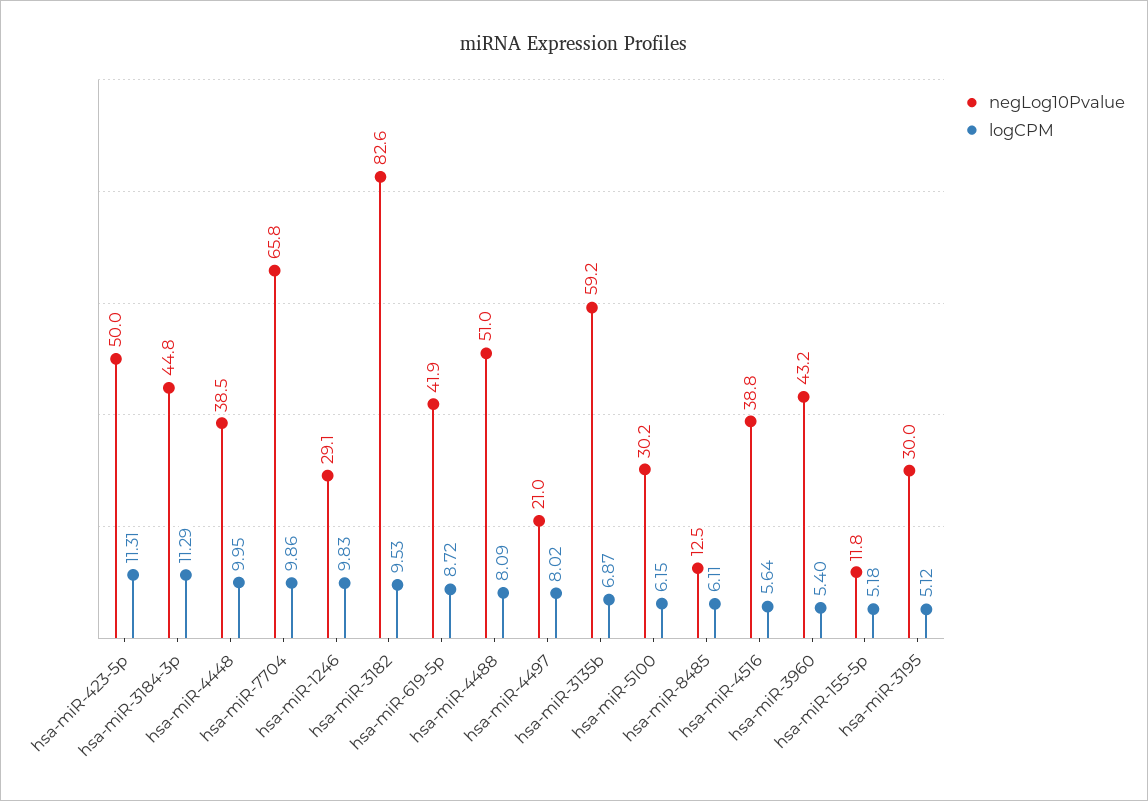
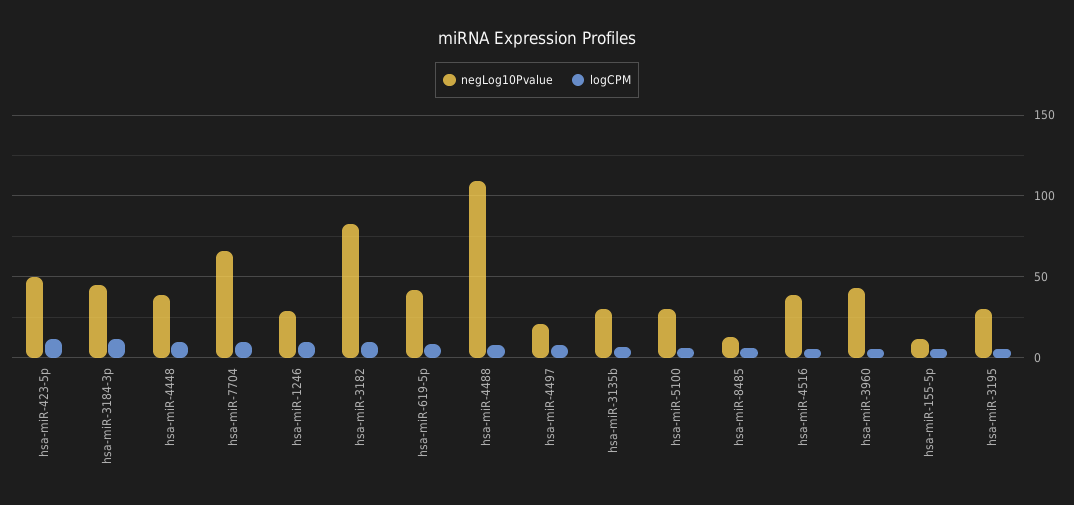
  {
    "negLog10Pvalue": {
      "hsa-miR-423-5p": 50,
      "hsa-miR-3184-3p": 44.8,
      "hsa-miR-4448": 38.5,
      "hsa-miR-7704": 65.8,
      "hsa-miR-1246": 29.1,
      "hsa-miR-3182": 82.6,
      "hsa-miR-619-5p": 41.9,
-     "hsa-miR-4488": 51,
+     "hsa-miR-4488": 110,
      "hsa-miR-4497": 21,
-     "hsa-miR-3135b": 59.2,
+     "hsa-miR-3135b": 30,
      "hsa-miR-5100": 30.2,
      "hsa-miR-8485": 12.5,
      "hsa-miR-4516": 38.8,
      "hsa-miR-3960": 43.2,
      "hsa-miR-155-5p": 11.8,
      "hsa-miR-3195": 30
    },
    "logCPM": {
      "hsa-miR-423-5p": 11.31,
      "hsa-miR-3184-3p": 11.29,
      "hsa-miR-4448": 9.95,
      "hsa-miR-7704": 9.86,
      "hsa-miR-1246": 9.83,
      "hsa-miR-3182": 9.53,
      "hsa-miR-619-5p": 8.72,
      "hsa-miR-4488": 8.09,
      "hsa-miR-4497": 8.02,
      "hsa-miR-3135b": 6.87,
      "hsa-miR-5100": 6.15,
      "hsa-miR-8485": 6.11,
      "hsa-miR-4516": 5.64,
      "hsa-miR-3960": 5.4,
      "hsa-miR-155-5p": 5.18,
      "hsa-miR-3195": 5.12
    }
  }

